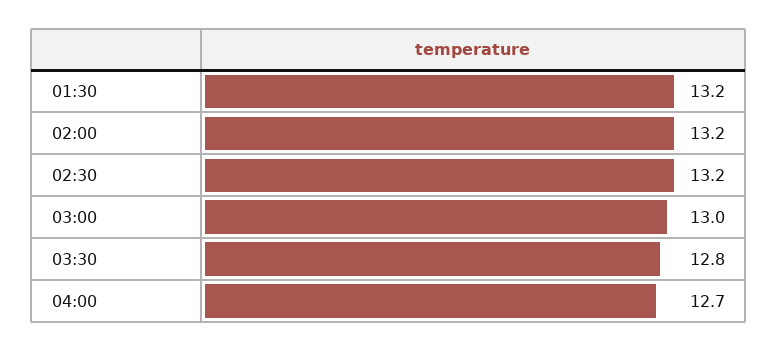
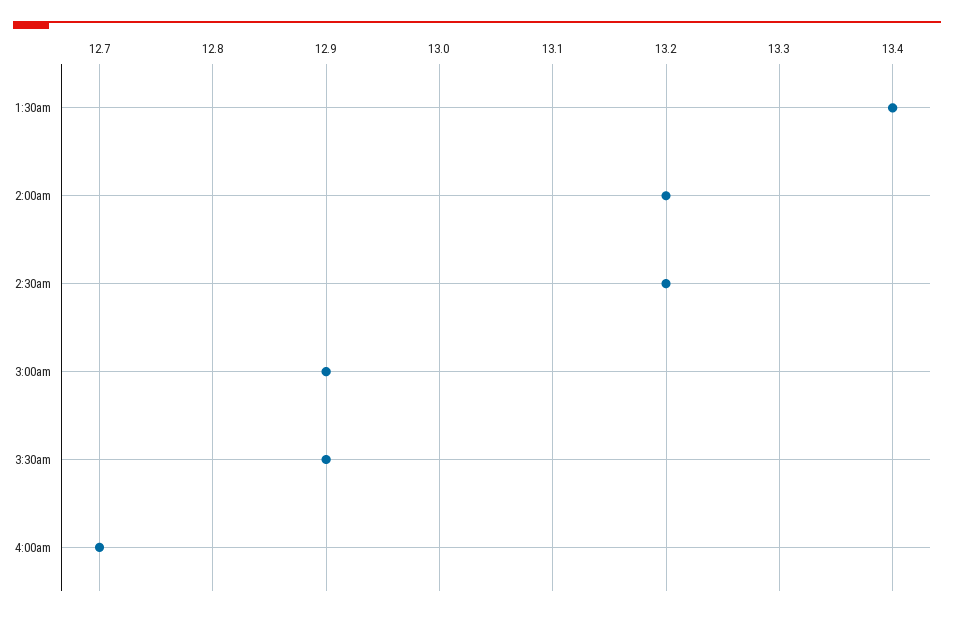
  {
-   "01:30": 13.2,
+   "01:30": 13.4,
    "02:00": 13.2,
    "02:30": 13.2,
-   "03:00": 13,
+   "03:00": 12.9,
-   "03:30": 12.8,
+   "03:30": 12.9,
    "04:00": 12.7
  }

